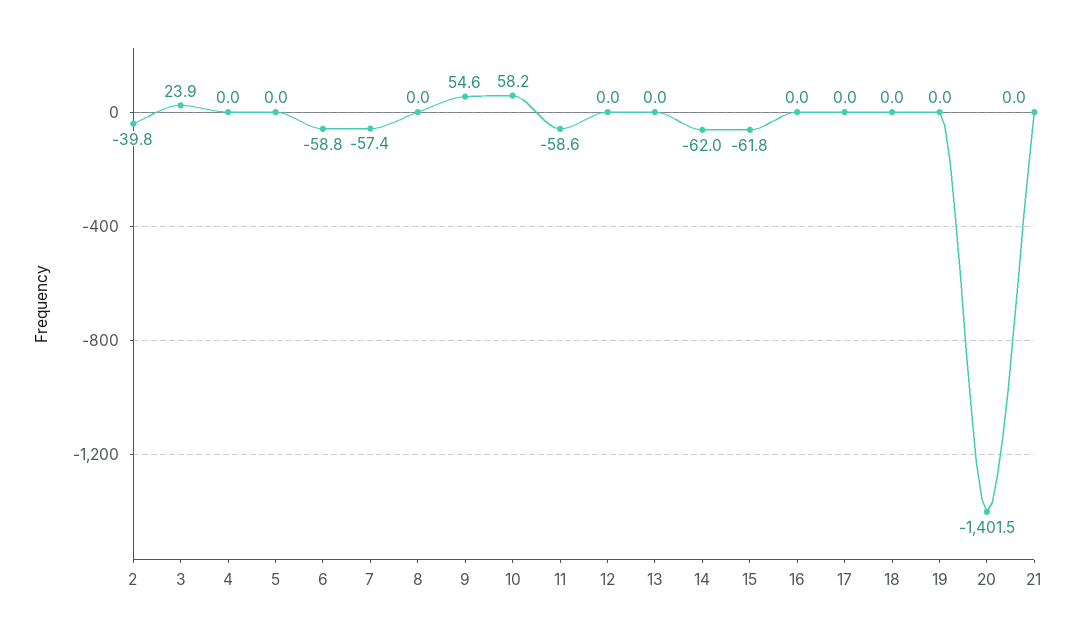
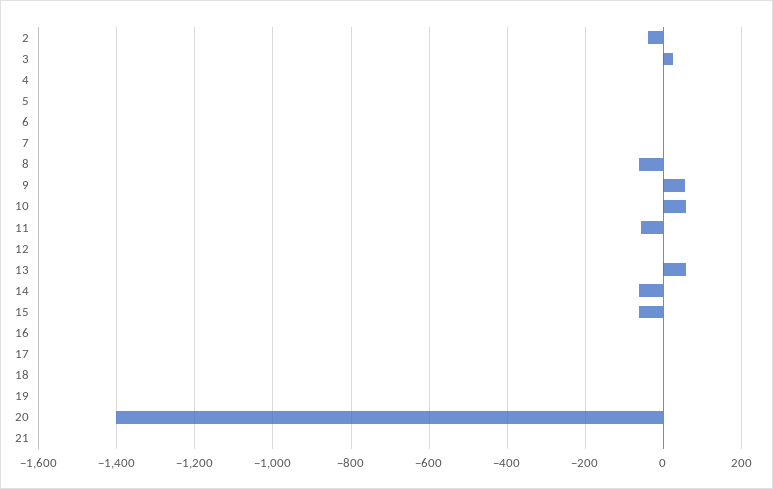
  {
    "2": -39.8,
    "3": 23.9,
    "4": 0,
    "5": 0,
-   "6": -58.8,
+   "6": 0,
-   "7": -57.4,
+   "7": 0,
-   "8": 0,
+   "8": -60,
    "9": 54.6,
    "10": 58.2,
    "11": -58.6,
    "12": 0,
-   "13": 0,
+   "13": 60,
    "14": -62,
    "15": -61.8,
    "16": 0,
    "17": 0,
    "18": 0,
    "19": 0,
    "20": -1401.5,
    "21": 0
  }

